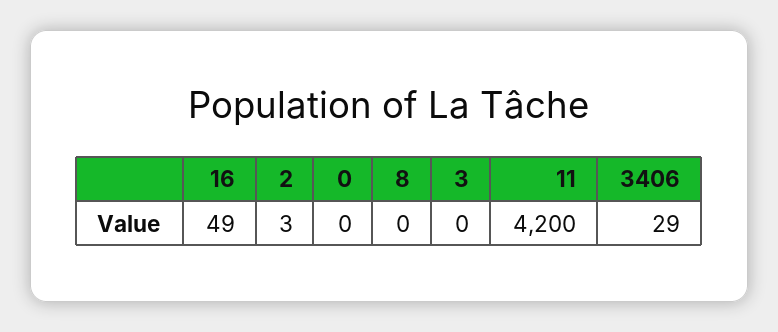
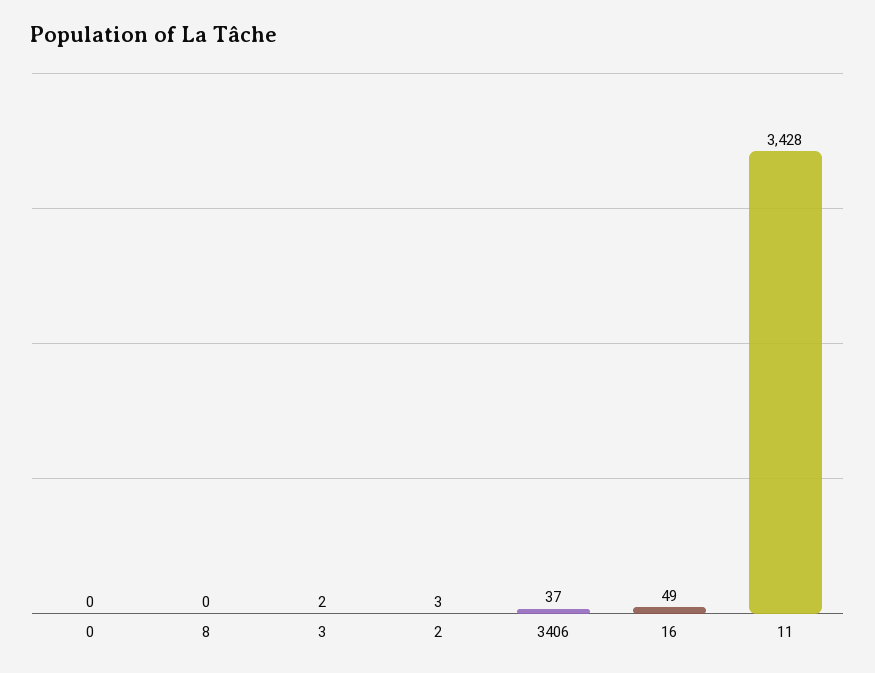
  {
    "16": 49,
    "2": 3,
    "0": 0,
    "8": 0,
-   "3": 0,
+   "3": 2,
-   "11": 4200,
+   "11": 3428,
-   "3406": 29
+   "3406": 37
  }

